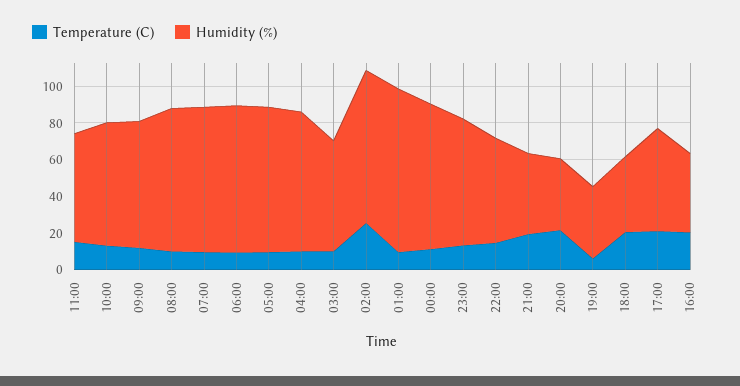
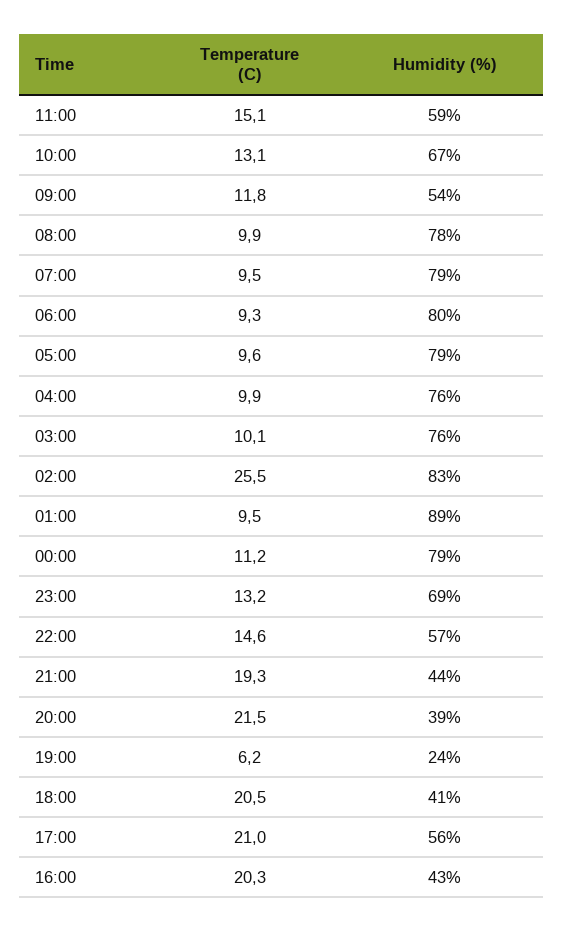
  {
    "Temperature (C)": {
      "11:00": 15.1,
      "10:00": 13.1,
      "09:00": 11.8,
      "08:00": 9.9,
      "07:00": 9.5,
      "06:00": 9.3,
      "05:00": 9.6,
      "04:00": 9.9,
      "03:00": 10.1,
      "02:00": 25.5,
      "01:00": 9.5,
      "00:00": 11.2,
      "23:00": 13.2,
      "22:00": 14.6,
      "21:00": 19.3,
      "20:00": 21.5,
      "19:00": 6.2,
      "18:00": 20.5,
      "17:00": 21,
      "16:00": 20.3
    },
    "Humidity (%)": {
      "11:00": 59,
      "10:00": 67,
-     "09:00": 70,
+     "09:00": 54,
      "08:00": 78,
      "07:00": 79,
      "06:00": 80,
      "05:00": 79,
      "04:00": 76,
-     "03:00": 60,
+     "03:00": 76,
      "02:00": 83,
      "01:00": 89,
      "00:00": 79,
      "23:00": 69,
      "22:00": 57,
      "21:00": 44,
      "20:00": 39,
-     "19:00": 40,
+     "19:00": 24,
      "18:00": 41,
      "17:00": 56,
      "16:00": 43
    }
  }

